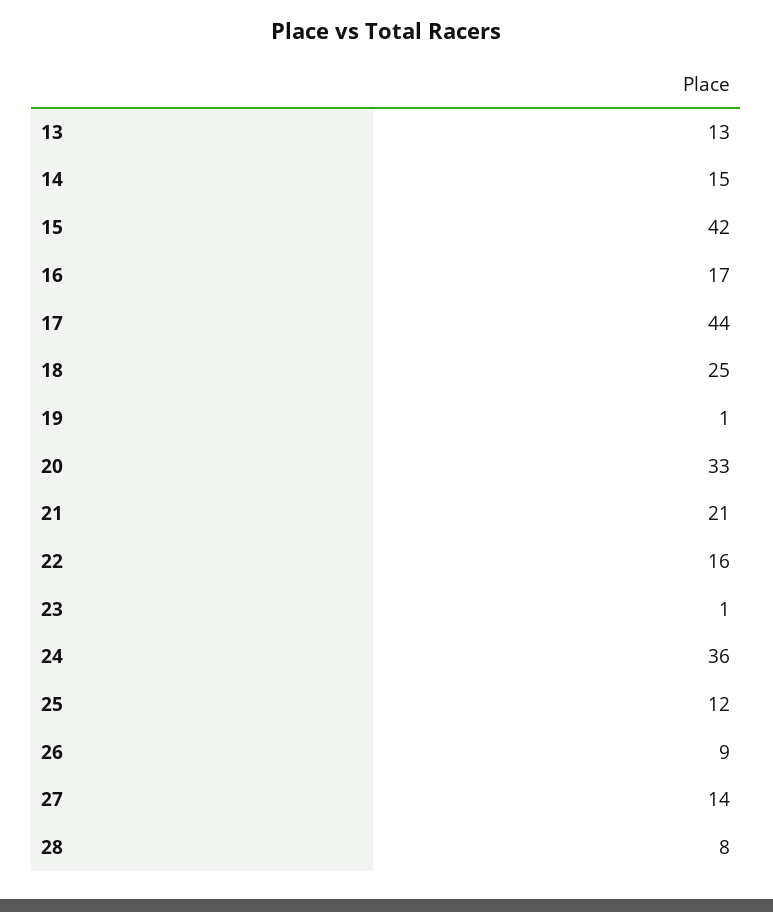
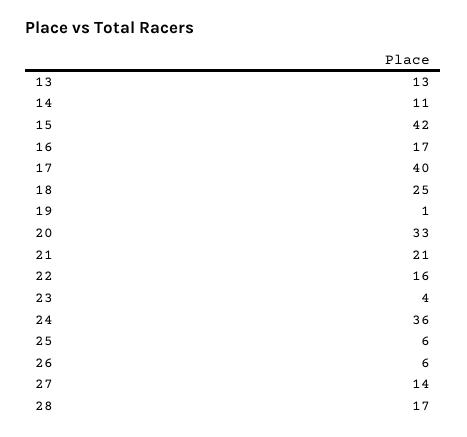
  {
    "13": 13,
-   "14": 15,
+   "14": 11,
    "15": 42,
    "16": 17,
-   "17": 44,
+   "17": 40,
    "18": 25,
    "19": 1,
    "20": 33,
    "21": 21,
    "22": 16,
-   "23": 1,
+   "23": 4,
    "24": 36,
-   "25": 12,
+   "25": 6,
-   "26": 9,
+   "26": 6,
    "27": 14,
-   "28": 8
+   "28": 17
  }

